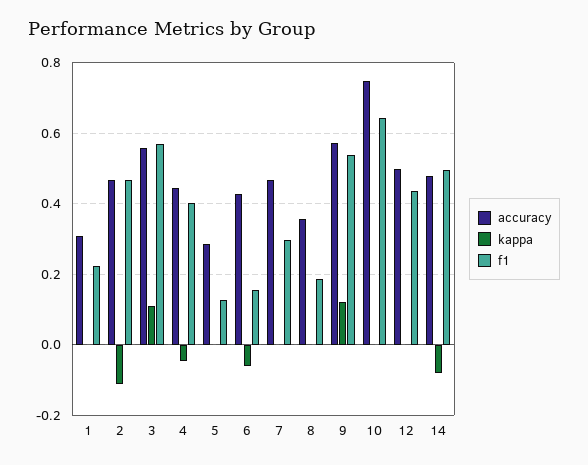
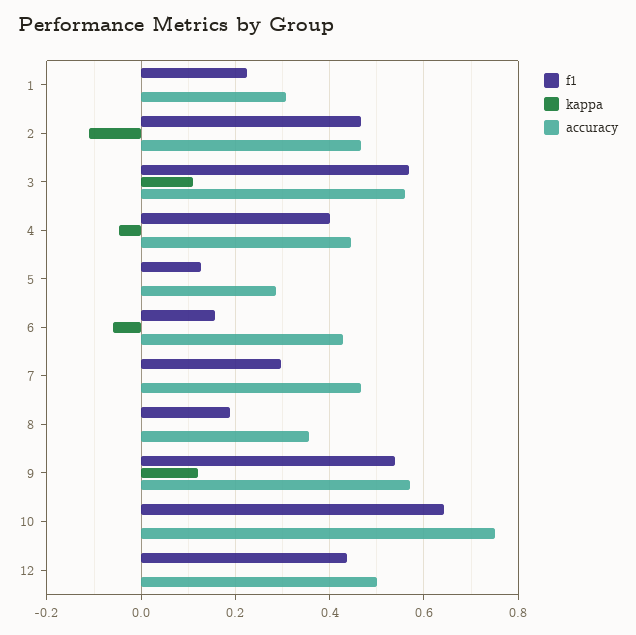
  {
    "accuracy": {
      "1": 0.3,
      "2": 0.46,
      "3": 0.56,
      "4": 0.44,
      "5": 0.28,
      "6": 0.42,
      "7": 0.46,
      "8": 0.36,
      "9": 0.58,
      "10": 0.76,
-     "12": 0.5,
+     "12": 0.5
-     "14": 0.48
    },
    "kappa": {
      "1": 0,
      "2": -0.12,
      "3": 0.12,
      "4": -0.04,
      "5": 0,
      "6": -0.06,
      "7": 0,
      "8": 0,
      "9": 0.12,
      "10": 0,
-     "12": 0,
+     "12": 0
-     "14": -0.08
    },
    "f1": {
      "1": 0.22,
      "2": 0.46,
      "3": 0.56,
      "4": 0.4,
      "5": 0.12,
      "6": 0.16,
      "7": 0.3,
      "8": 0.18,
      "9": 0.54,
      "10": 0.64,
-     "12": 0.44,
+     "12": 0.44
-     "14": 0.5
    }
  }

